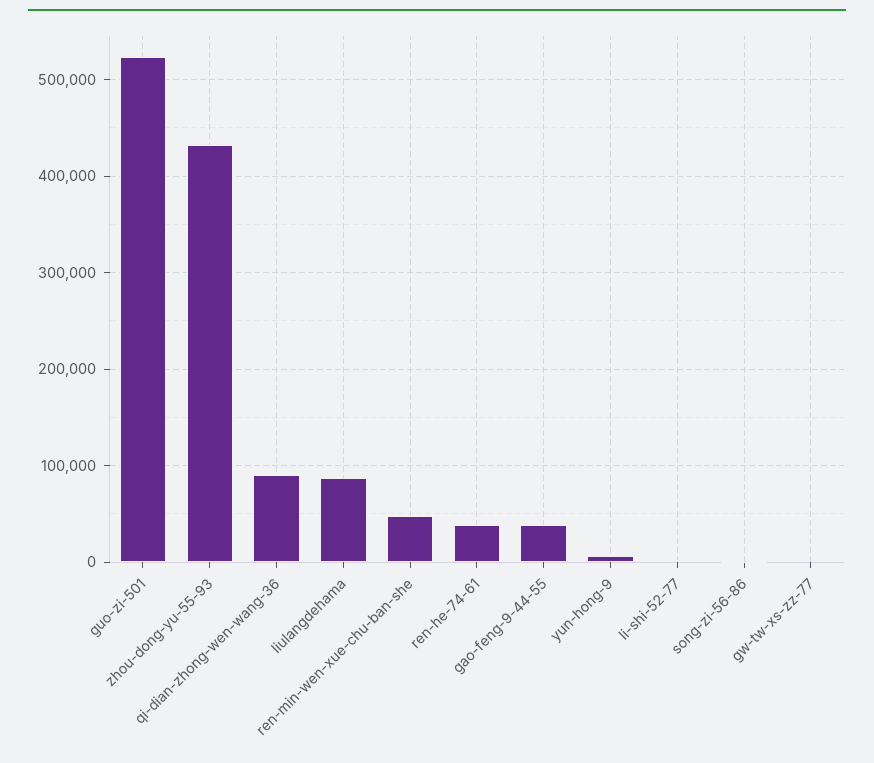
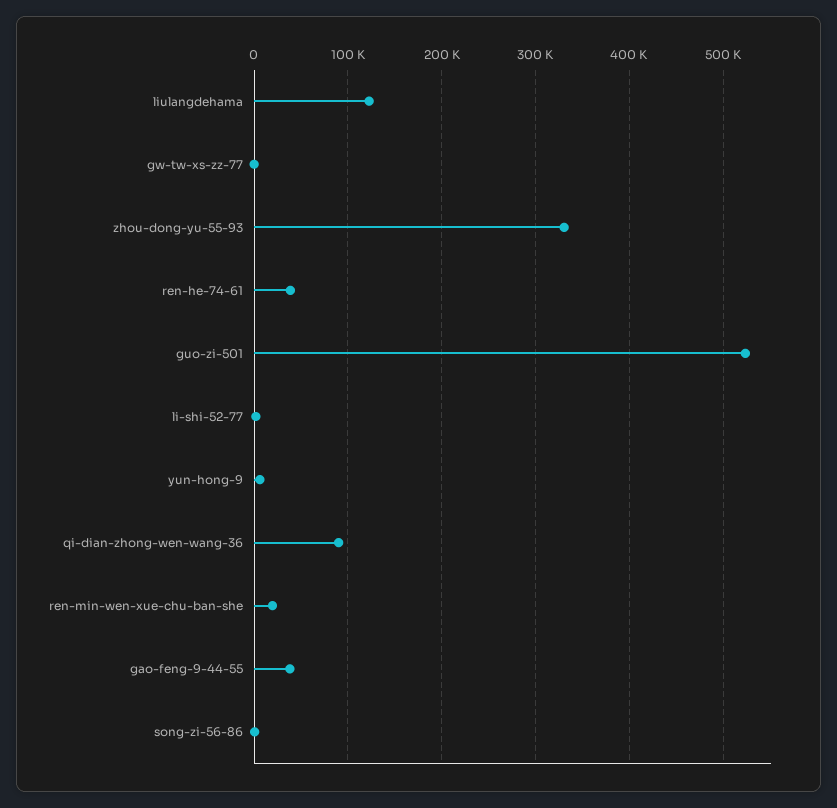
  {
    "guo-zi-501": 520000,
-   "zhou-dong-yu-55-93": 430000,
+   "zhou-dong-yu-55-93": 330000,
    "qi-dian-zhong-wen-wang-36": 90000,
-   "liulangdehama": 90000,
+   "liulangdehama": 120000,
-   "ren-min-wen-xue-chu-ban-she": 50000,
+   "ren-min-wen-xue-chu-ban-she": 20000,
    "ren-he-74-61": 40000,
    "gao-feng-9-44-55": 40000,
    "yun-hong-9": 10000,
    "li-shi-52-77": 0,
    "song-zi-56-86": 0,
    "gw-tw-xs-zz-77": 0
  }

